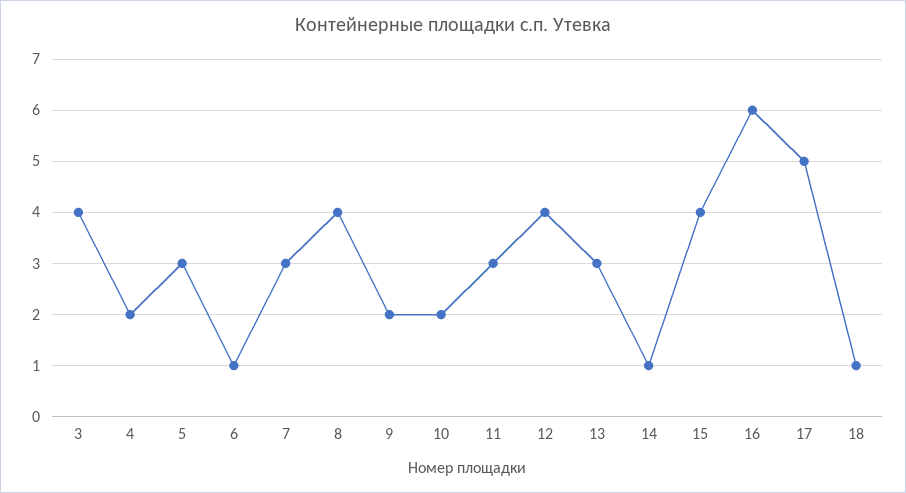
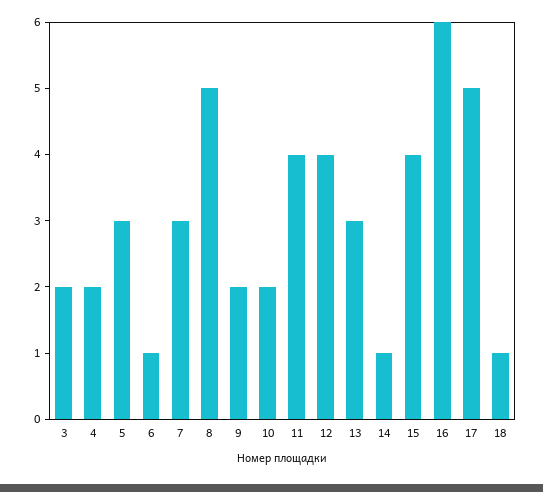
  {
-   "3": 4,
+   "3": 2,
    "4": 2,
    "5": 3,
    "6": 1,
    "7": 3,
-   "8": 4,
+   "8": 5,
    "9": 2,
    "10": 2,
-   "11": 3,
+   "11": 4,
    "12": 4,
    "13": 3,
    "14": 1,
    "15": 4,
    "16": 6,
    "17": 5,
    "18": 1
  }

